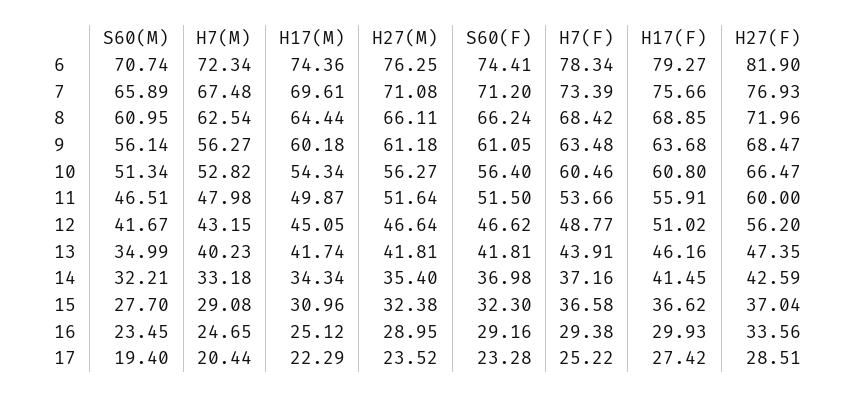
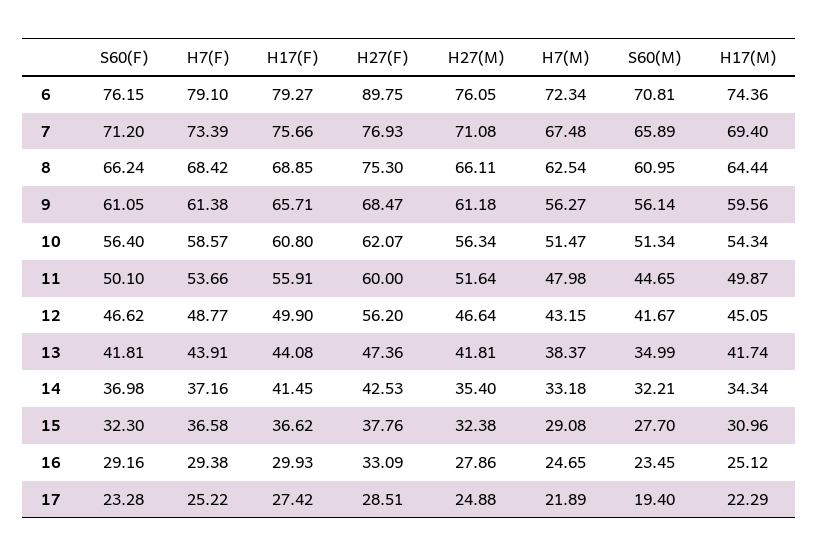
  {
    "S60(M)": {
-     "6": 70.74,
+     "6": 70.81,
      "7": 65.89,
      "8": 60.95,
      "9": 56.14,
      "10": 51.34,
-     "11": 46.51,
+     "11": 44.65,
      "12": 41.67,
      "13": 34.99,
      "14": 32.21,
      "15": 27.7,
      "16": 23.45,
      "17": 19.4
    },
    "H7(M)": {
      "6": 72.34,
      "7": 67.48,
      "8": 62.54,
      "9": 56.27,
-     "10": 52.82,
+     "10": 51.47,
      "11": 47.98,
      "12": 43.15,
-     "13": 40.23,
+     "13": 38.37,
      "14": 33.18,
      "15": 29.08,
      "16": 24.65,
-     "17": 20.44
+     "17": 21.89
    },
    "H17(M)": {
      "6": 74.36,
-     "7": 69.61,
+     "7": 69.4,
      "8": 64.44,
-     "9": 60.18,
+     "9": 59.56,
      "10": 54.34,
      "11": 49.87,
      "12": 45.05,
      "13": 41.74,
      "14": 34.34,
      "15": 30.96,
      "16": 25.12,
      "17": 22.29
    },
    "H27(M)": {
-     "6": 76.25,
+     "6": 76.05,
      "7": 71.08,
      "8": 66.11,
      "9": 61.18,
-     "10": 56.27,
+     "10": 56.34,
      "11": 51.64,
      "12": 46.64,
      "13": 41.81,
      "14": 35.4,
      "15": 32.38,
-     "16": 28.95,
+     "16": 27.86,
-     "17": 23.52
+     "17": 24.88
    },
    "S60(F)": {
-     "6": 74.41,
+     "6": 76.15,
      "7": 71.2,
      "8": 66.24,
      "9": 61.05,
      "10": 56.4,
-     "11": 51.5,
+     "11": 50.1,
      "12": 46.62,
      "13": 41.81,
      "14": 36.98,
      "15": 32.3,
      "16": 29.16,
      "17": 23.28
    },
    "H7(F)": {
-     "6": 78.34,
+     "6": 79.1,
      "7": 73.39,
      "8": 68.42,
-     "9": 63.48,
+     "9": 61.38,
-     "10": 60.46,
+     "10": 58.57,
      "11": 53.66,
      "12": 48.77,
      "13": 43.91,
      "14": 37.16,
      "15": 36.58,
      "16": 29.38,
      "17": 25.22
    },
    "H17(F)": {
      "6": 79.27,
      "7": 75.66,
      "8": 68.85,
-     "9": 63.68,
+     "9": 65.71,
      "10": 60.8,
      "11": 55.91,
-     "12": 51.02,
+     "12": 49.9,
-     "13": 46.16,
+     "13": 44.08,
      "14": 41.45,
      "15": 36.62,
      "16": 29.93,
      "17": 27.42
    },
    "H27(F)": {
-     "6": 81.9,
+     "6": 89.75,
      "7": 76.93,
-     "8": 71.96,
+     "8": 75.3,
      "9": 68.47,
-     "10": 66.47,
+     "10": 62.07,
      "11": 60,
      "12": 56.2,
-     "13": 47.35,
+     "13": 47.36,
-     "14": 42.59,
+     "14": 42.53,
-     "15": 37.04,
+     "15": 37.76,
-     "16": 33.56,
+     "16": 33.09,
      "17": 28.51
    }
  }

